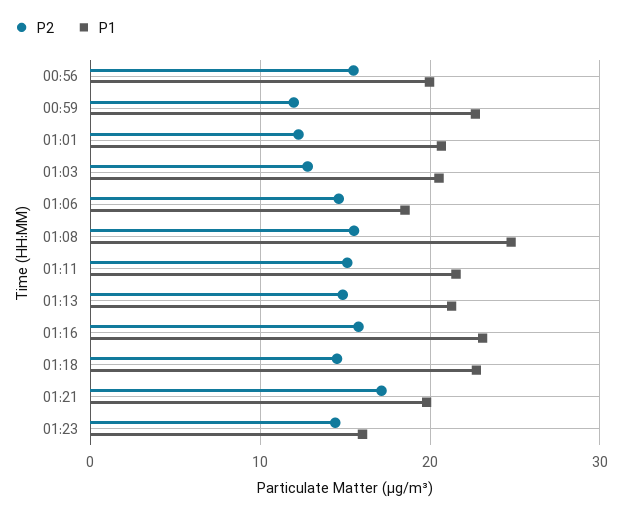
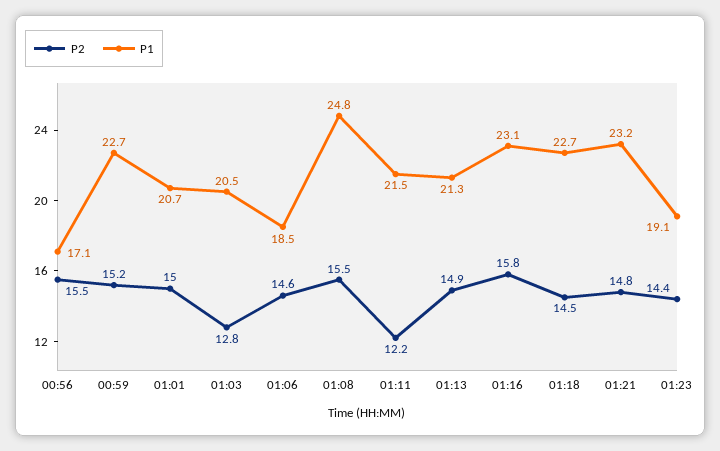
  {
    "P2": {
      "00:56": 15.5,
-     "00:59": 12,
+     "00:59": 15.2,
-     "01:01": 12,
+     "01:01": 15,
      "01:03": 12.8,
      "01:06": 14.6,
      "01:08": 15.5,
-     "01:11": 15,
+     "01:11": 12.2,
      "01:13": 14.9,
      "01:16": 15.8,
      "01:18": 14.5,
-     "01:21": 17,
+     "01:21": 14.8,
      "01:23": 14.4
    },
    "P1": {
-     "00:56": 20,
+     "00:56": 17.1,
      "00:59": 22.7,
      "01:01": 20.7,
      "01:03": 20.5,
      "01:06": 18.5,
      "01:08": 24.8,
      "01:11": 21.5,
      "01:13": 21.3,
      "01:16": 23.1,
      "01:18": 22.7,
-     "01:21": 20,
+     "01:21": 23.2,
-     "01:23": 16
+     "01:23": 19.1
    }
  }

